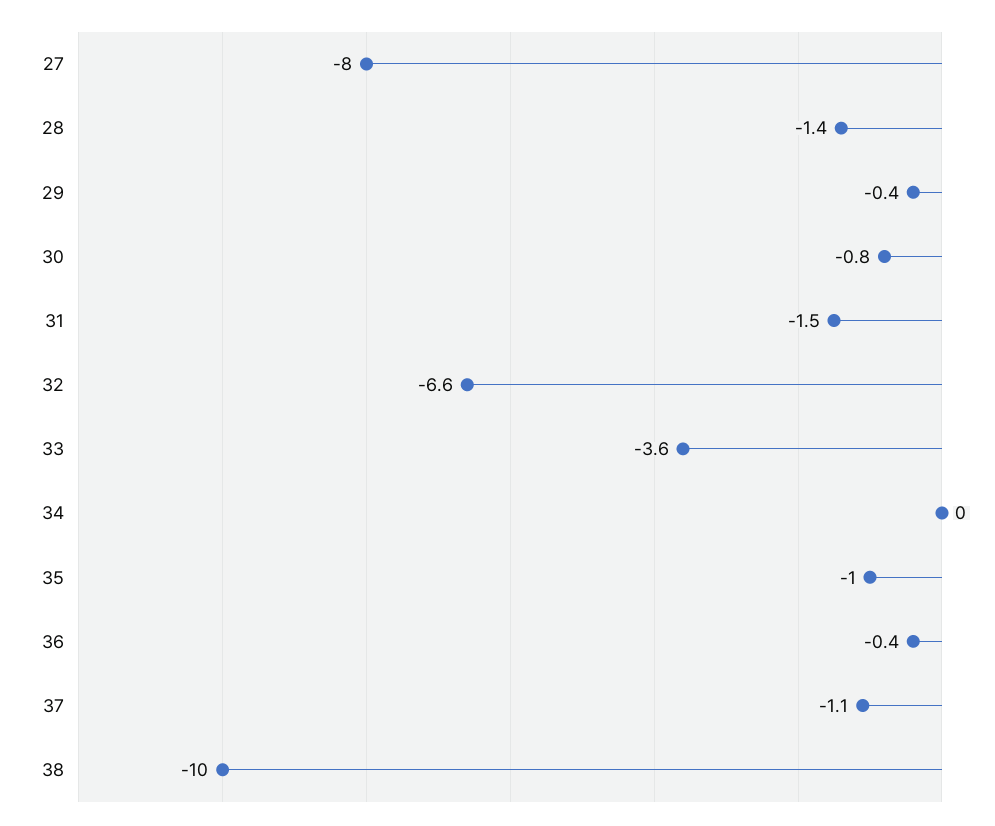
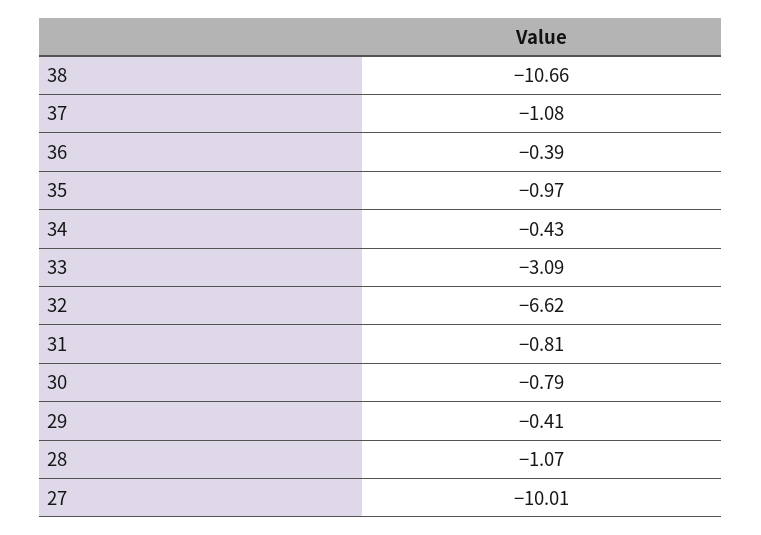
  {
-   "27": -8,
+   "27": -10.01,
-   "28": -1.4,
+   "28": -1.07,
    "29": -0.41,
    "30": -0.79,
-   "31": -1.5,
+   "31": -0.81,
    "32": -6.62,
-   "33": -3.6,
+   "33": -3.09,
-   "34": 0,
+   "34": -0.43,
    "35": -0.97,
    "36": -0.39,
    "37": -1.08,
-   "38": -10
+   "38": -10.66
  }

